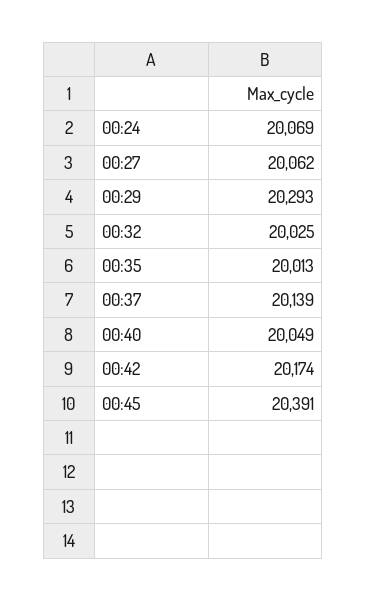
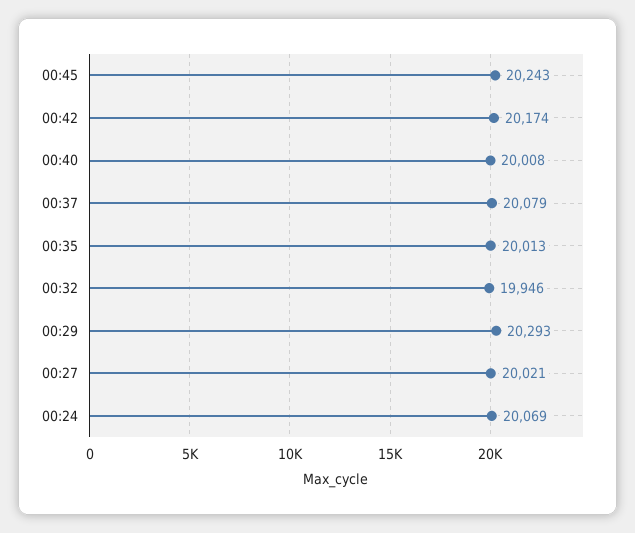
  {
    "00:24": 20069,
-   "00:27": 20062,
+   "00:27": 20021,
    "00:29": 20293,
-   "00:32": 20025,
+   "00:32": 19946,
    "00:35": 20013,
-   "00:37": 20139,
+   "00:37": 20079,
-   "00:40": 20049,
+   "00:40": 20008,
    "00:42": 20174,
-   "00:45": 20391
+   "00:45": 20243
  }

